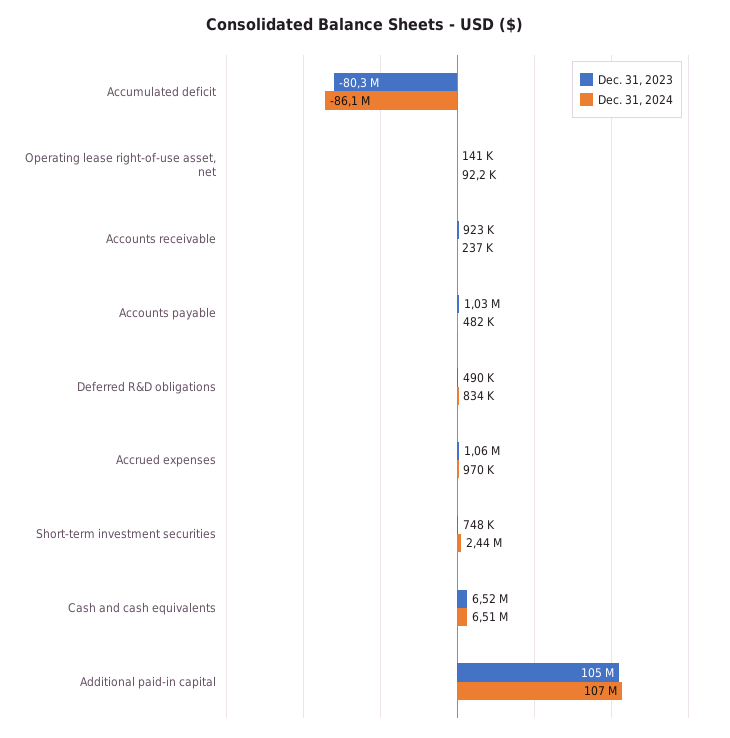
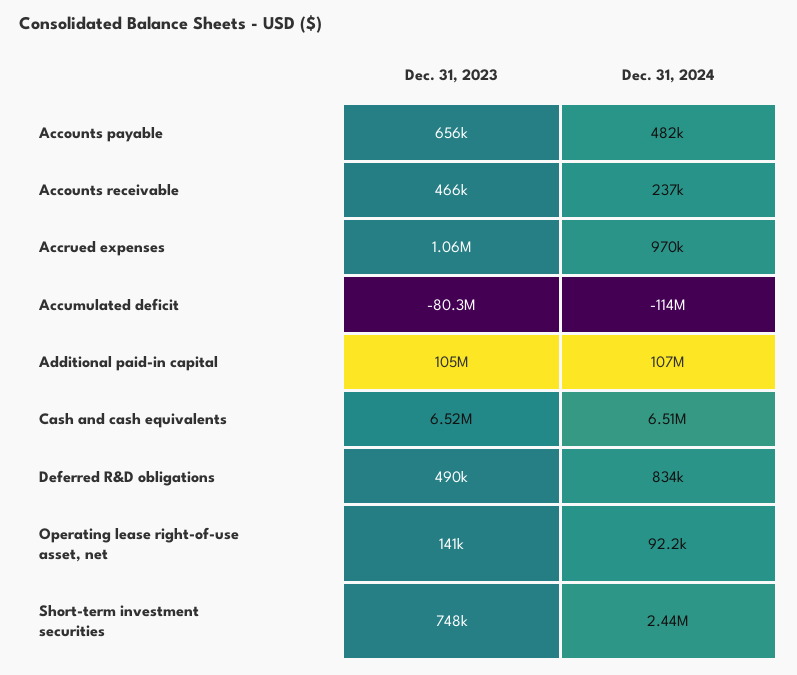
  {
    "Dec. 31, 2023": {
      "Accumulated deficit": -80300000,
      "Operating lease right-of-use asset, net": 141000,
-     "Accounts receivable": 923000,
+     "Accounts receivable": 466000,
-     "Accounts payable": 1030000,
+     "Accounts payable": 656000,
      "Deferred R&D obligations": 490000,
      "Accrued expenses": 1060000,
      "Short-term investment securities": 748000,
      "Cash and cash equivalents": 6520000,
      "Additional paid-in capital": 105000000
    },
    "Dec. 31, 2024": {
-     "Accumulated deficit": -86100000,
+     "Accumulated deficit": -114000000,
      "Operating lease right-of-use asset, net": 92200,
      "Accounts receivable": 237000,
      "Accounts payable": 482000,
      "Deferred R&D obligations": 834000,
      "Accrued expenses": 970000,
      "Short-term investment securities": 2440000,
      "Cash and cash equivalents": 6510000,
      "Additional paid-in capital": 107000000
    }
  }

